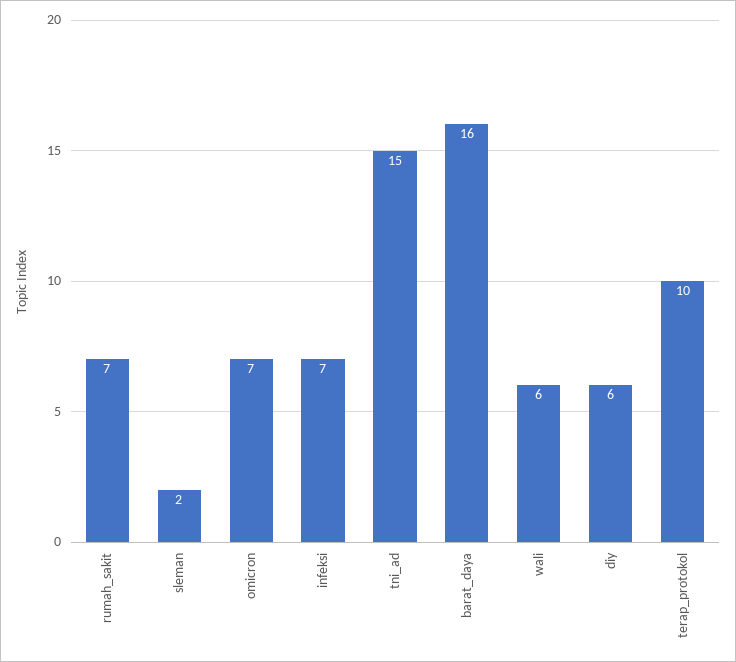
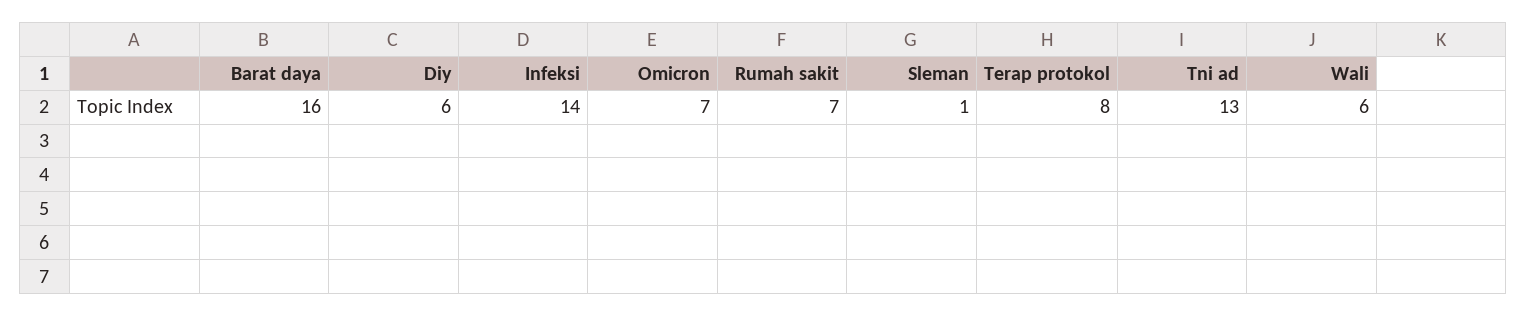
  {
    "rumah_sakit": 7,
-   "sleman": 2,
+   "sleman": 1,
    "omicron": 7,
-   "infeksi": 7,
+   "infeksi": 14,
-   "tni_ad": 15,
+   "tni_ad": 13,
    "barat_daya": 16,
    "wali": 6,
    "diy": 6,
-   "terap_protokol": 10
+   "terap_protokol": 8
  }

